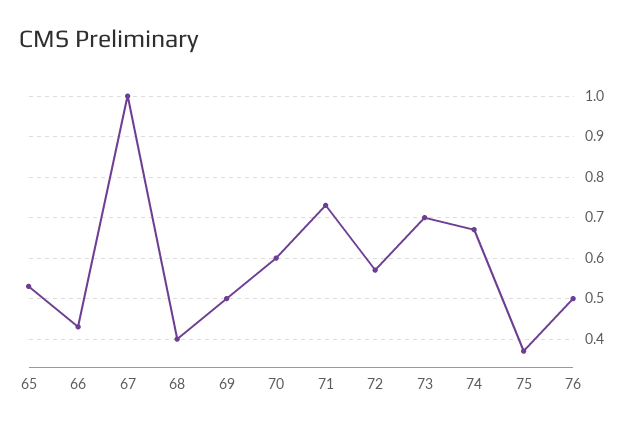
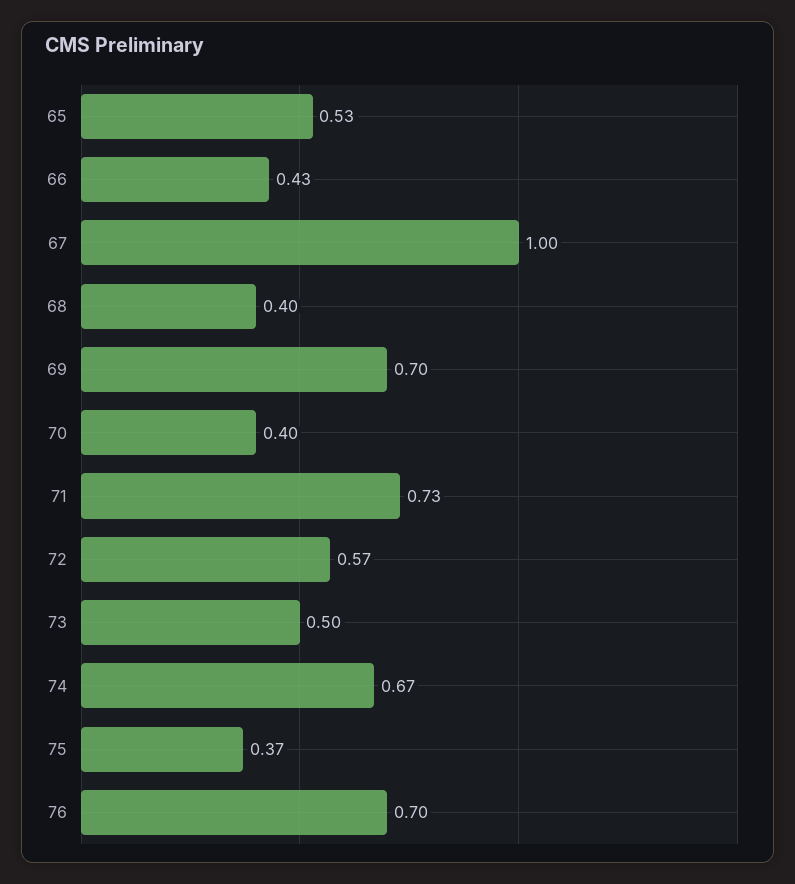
  {
    "65": 0.53,
    "66": 0.43,
    "67": 1,
    "68": 0.4,
-   "69": 0.5,
+   "69": 0.7,
-   "70": 0.6,
+   "70": 0.4,
    "71": 0.73,
    "72": 0.57,
-   "73": 0.7,
+   "73": 0.5,
    "74": 0.67,
    "75": 0.37,
-   "76": 0.5
+   "76": 0.7
  }

